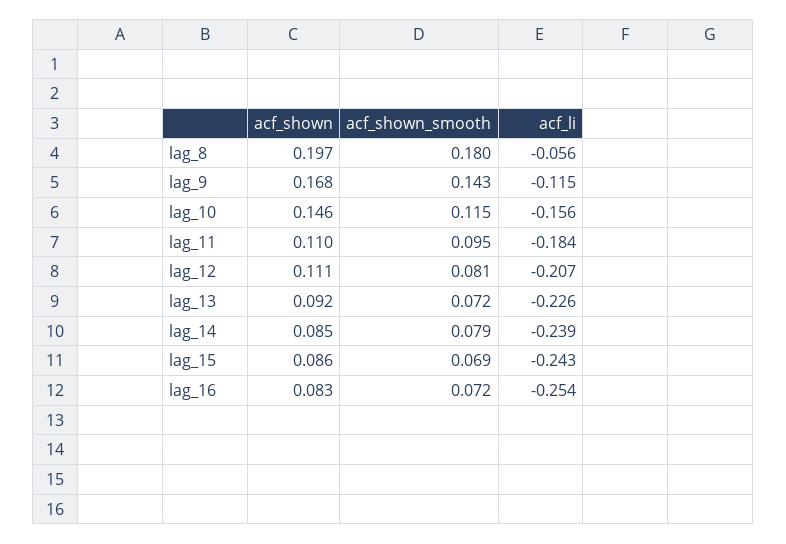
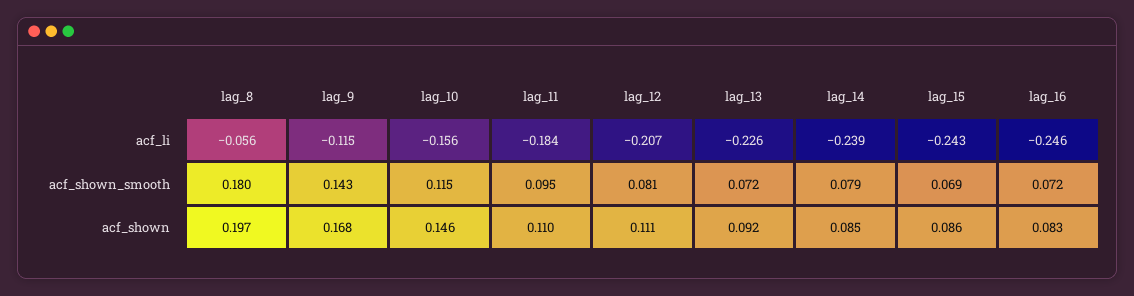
  {
    "acf_shown": {
      "lag_8": 0.197,
      "lag_9": 0.168,
      "lag_10": 0.146,
      "lag_11": 0.11,
      "lag_12": 0.111,
      "lag_13": 0.092,
      "lag_14": 0.085,
      "lag_15": 0.086,
      "lag_16": 0.083
    },
    "acf_shown_smooth": {
      "lag_8": 0.18,
      "lag_9": 0.143,
      "lag_10": 0.115,
      "lag_11": 0.095,
      "lag_12": 0.081,
      "lag_13": 0.072,
      "lag_14": 0.079,
      "lag_15": 0.069,
      "lag_16": 0.072
    },
    "acf_li": {
      "lag_8": -0.056,
      "lag_9": -0.115,
      "lag_10": -0.156,
      "lag_11": -0.184,
      "lag_12": -0.207,
      "lag_13": -0.226,
      "lag_14": -0.239,
      "lag_15": -0.243,
-     "lag_16": -0.254
+     "lag_16": -0.246
    }
  }

